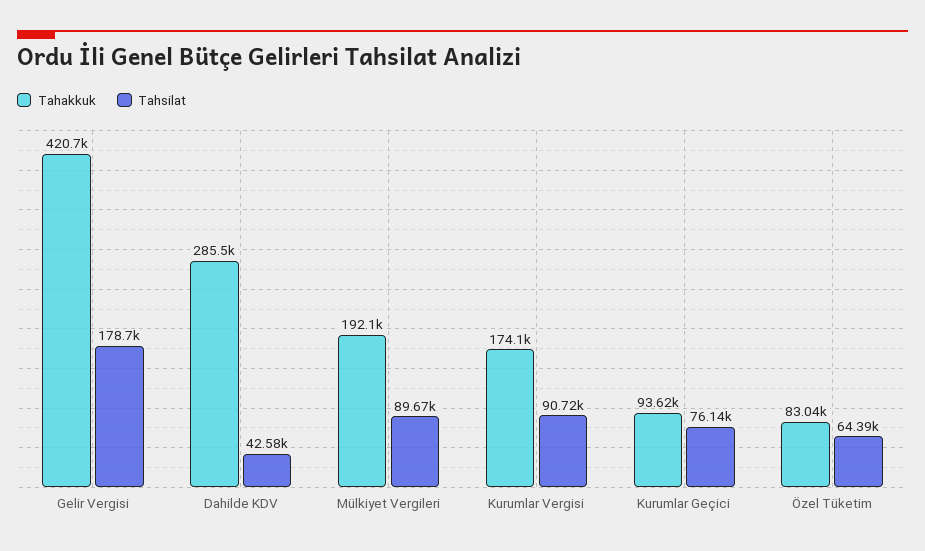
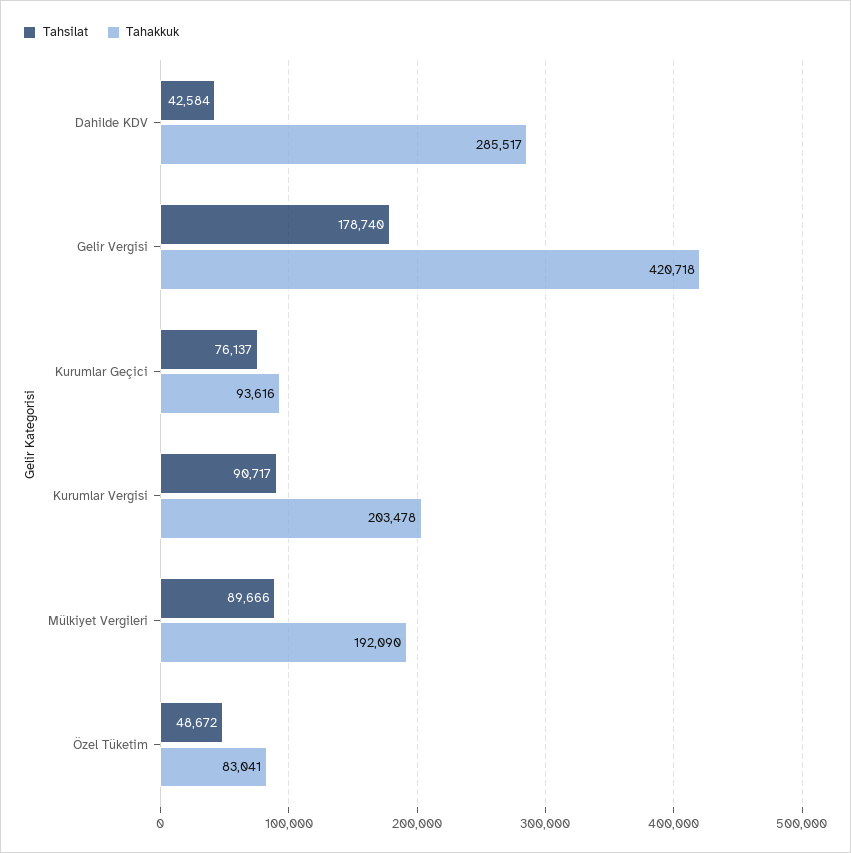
  {
    "Tahakkuk": {
      "Gelir Vergisi": 420718,
      "Dahilde KDV": 285517,
      "Mülkiyet Vergileri": 192090,
-     "Kurumlar Vergisi": 174100,
+     "Kurumlar Vergisi": 203478,
      "Kurumlar Geçici": 93616,
      "Özel Tüketim": 83041
    },
    "Tahsilat": {
      "Gelir Vergisi": 178740,
      "Dahilde KDV": 42584,
      "Mülkiyet Vergileri": 89666,
      "Kurumlar Vergisi": 90717,
      "Kurumlar Geçici": 76137,
-     "Özel Tüketim": 64390
+     "Özel Tüketim": 48672
    }
  }

